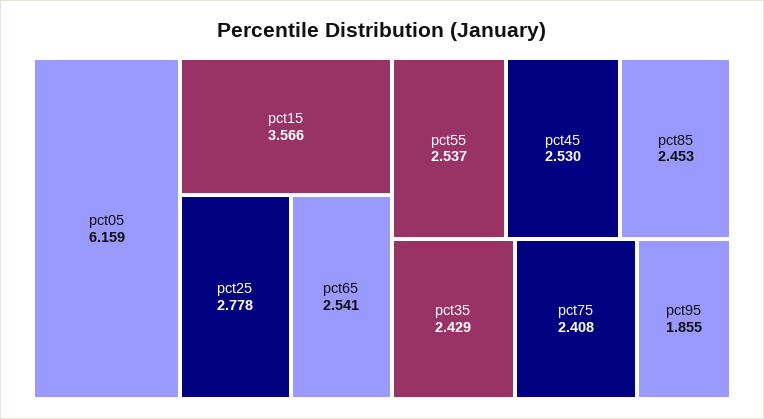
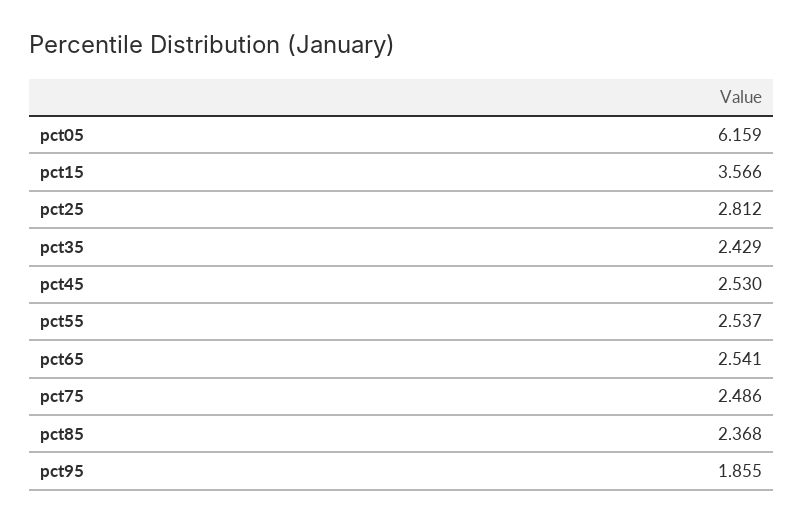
  {
    "pct05": 6.159,
    "pct15": 3.566,
-   "pct25": 2.778,
+   "pct25": 2.812,
    "pct65": 2.541,
    "pct55": 2.537,
    "pct45": 2.53,
-   "pct85": 2.453,
+   "pct85": 2.368,
    "pct35": 2.429,
-   "pct75": 2.408,
+   "pct75": 2.486,
    "pct95": 1.855
  }

